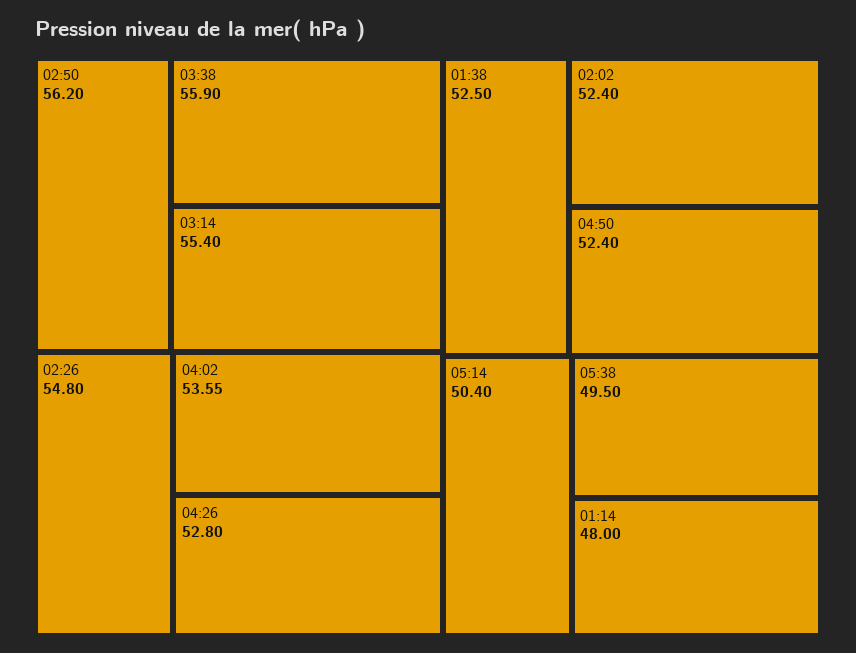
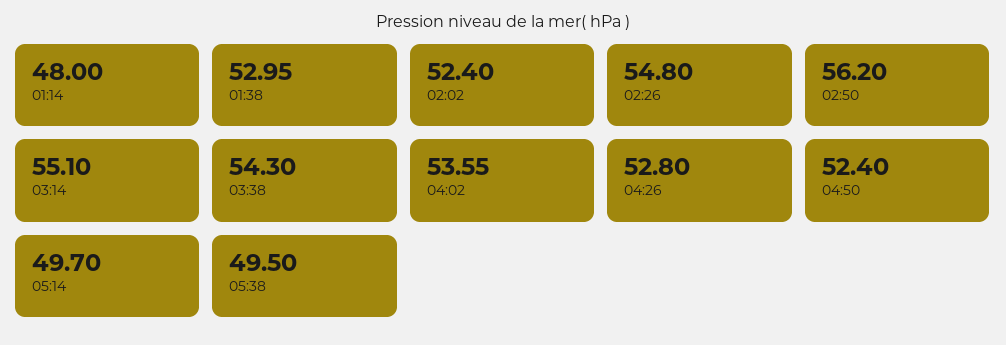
  {
    "02:50": 56.2,
-   "03:38": 55.9,
+   "03:38": 54.3,
-   "03:14": 55.4,
+   "03:14": 55.1,
    "02:26": 54.8,
    "04:02": 53.55,
    "04:26": 52.8,
-   "01:38": 52.5,
+   "01:38": 52.95,
    "02:02": 52.4,
    "04:50": 52.4,
-   "05:14": 50.4,
+   "05:14": 49.7,
    "05:38": 49.5,
    "01:14": 48
  }

